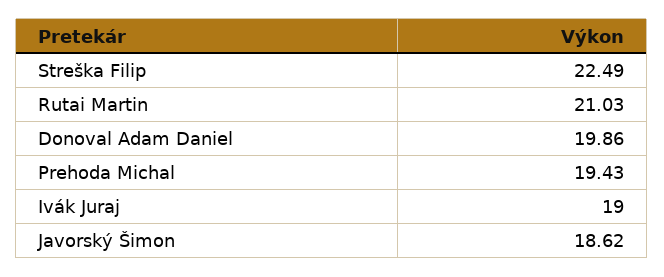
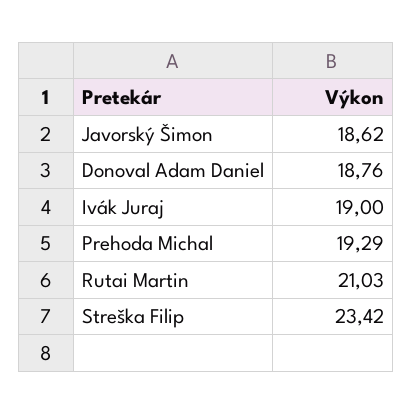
  {
-   "Streška Filip": 22.49,
+   "Streška Filip": 23.42,
    "Rutai Martin": 21.03,
-   "Donoval Adam Daniel": 19.86,
+   "Donoval Adam Daniel": 18.76,
-   "Prehoda Michal": 19.43,
+   "Prehoda Michal": 19.29,
    "Ivák Juraj": 19,
    "Javorský Šimon": 18.62
  }

